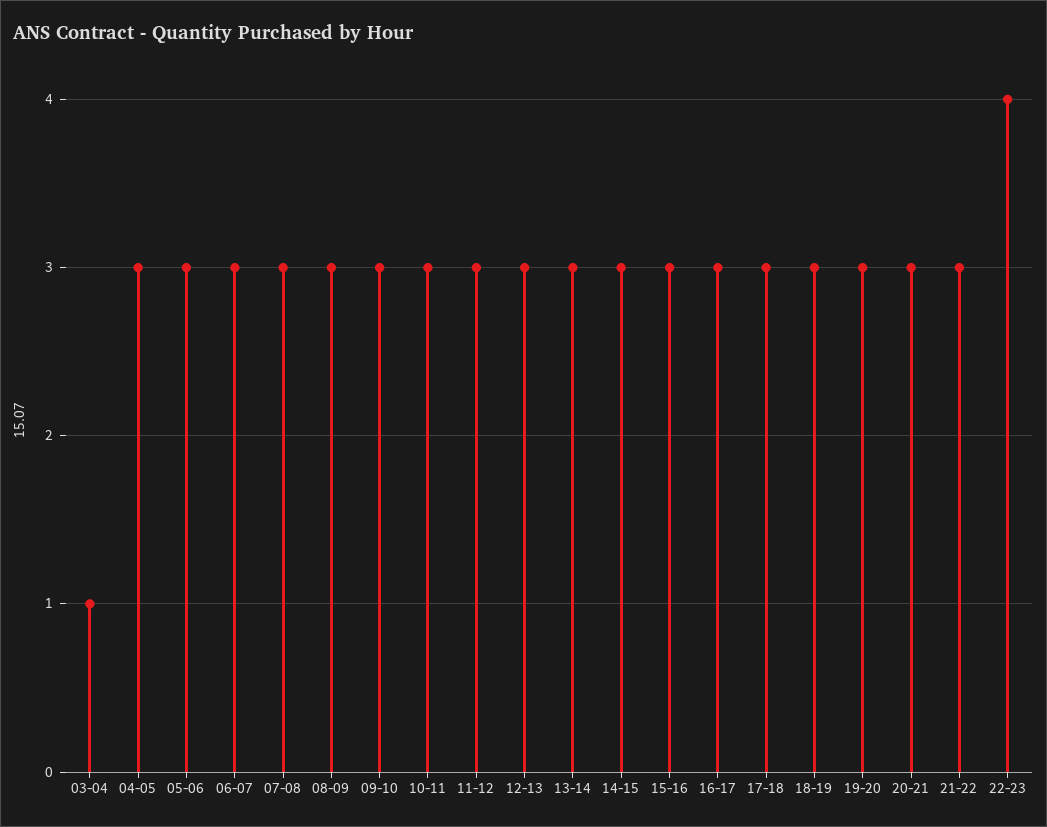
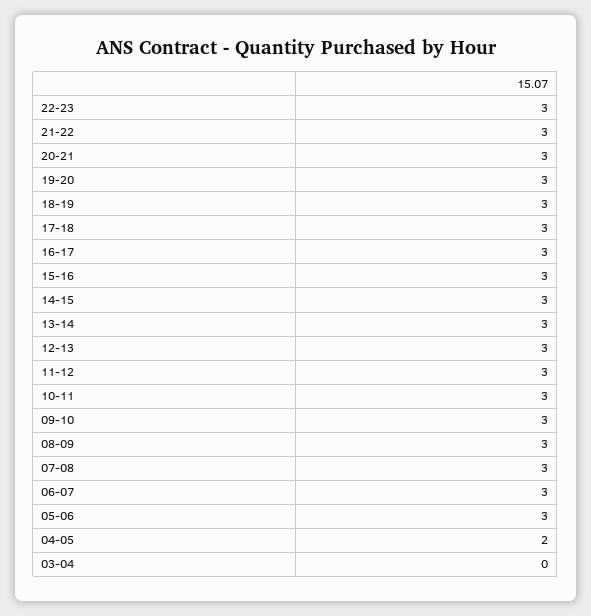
  {
-   "03-04": 1,
+   "03-04": 0,
-   "04-05": 3,
+   "04-05": 2,
    "05-06": 3,
    "06-07": 3,
    "07-08": 3,
    "08-09": 3,
    "09-10": 3,
    "10-11": 3,
    "11-12": 3,
    "12-13": 3,
    "13-14": 3,
    "14-15": 3,
    "15-16": 3,
    "16-17": 3,
    "17-18": 3,
    "18-19": 3,
    "19-20": 3,
    "20-21": 3,
    "21-22": 3,
-   "22-23": 4
+   "22-23": 3
  }

